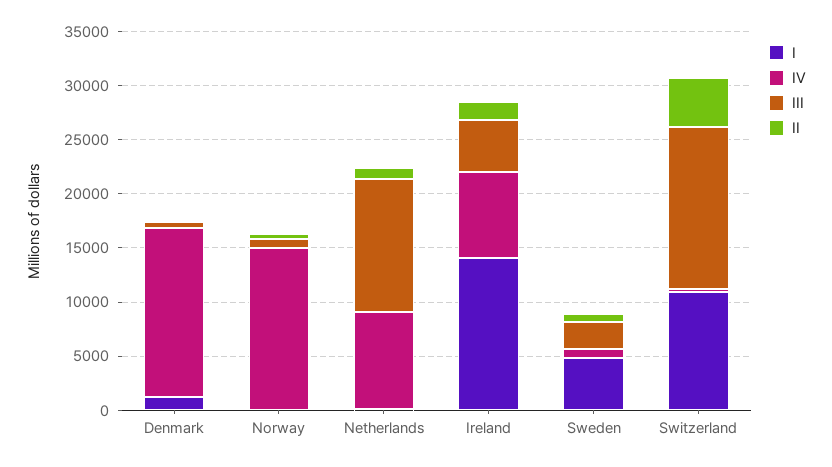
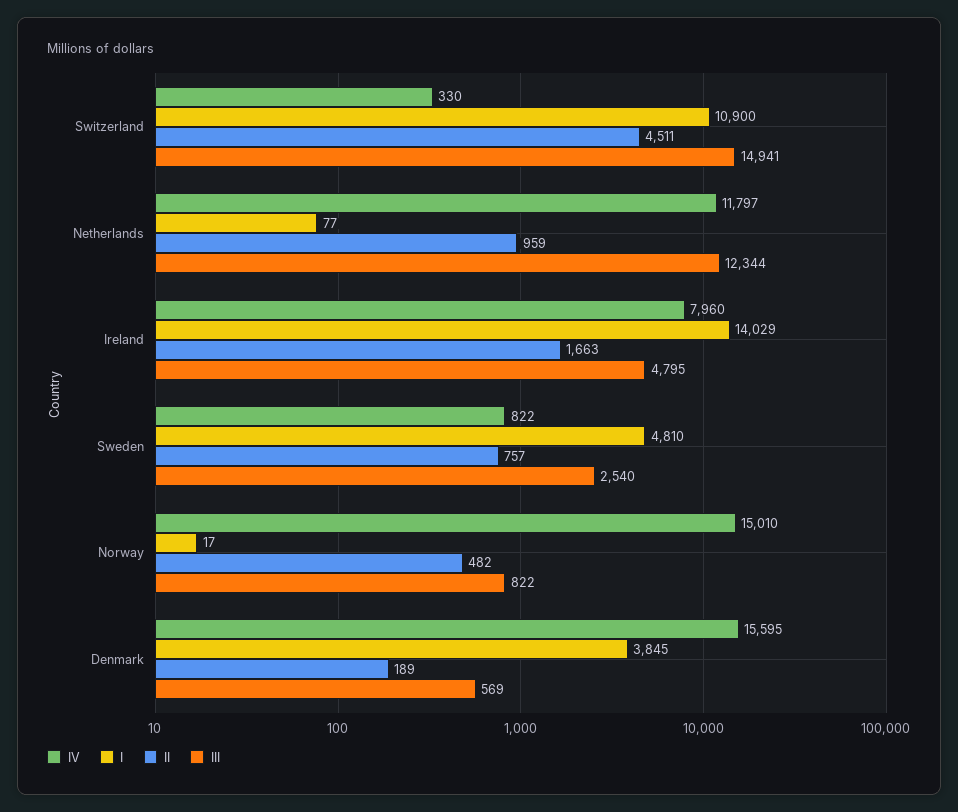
  {
    "I": {
-     "Denmark": 1000,
+     "Denmark": 3845,
      "Norway": 17,
      "Netherlands": 77,
      "Ireland": 14029,
      "Sweden": 4810,
      "Switzerland": 10900
    },
    "IV": {
      "Denmark": 15595,
      "Norway": 15010,
-     "Netherlands": 9000,
+     "Netherlands": 11797,
      "Ireland": 7960,
      "Sweden": 822,
      "Switzerland": 330
    },
    "III": {
      "Denmark": 569,
      "Norway": 822,
      "Netherlands": 12344,
      "Ireland": 4795,
      "Sweden": 2540,
      "Switzerland": 14941
    },
    "II": {
      "Denmark": 189,
      "Norway": 482,
      "Netherlands": 959,
      "Ireland": 1663,
      "Sweden": 757,
      "Switzerland": 4511
    }
  }

